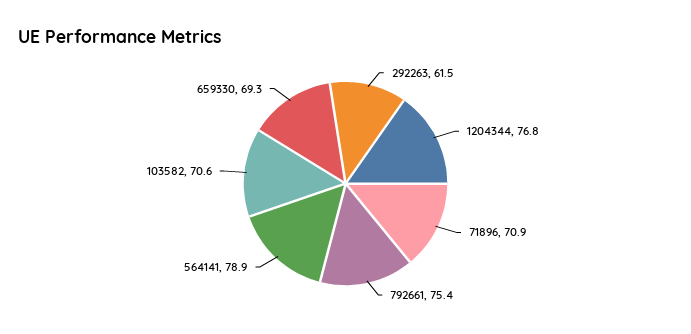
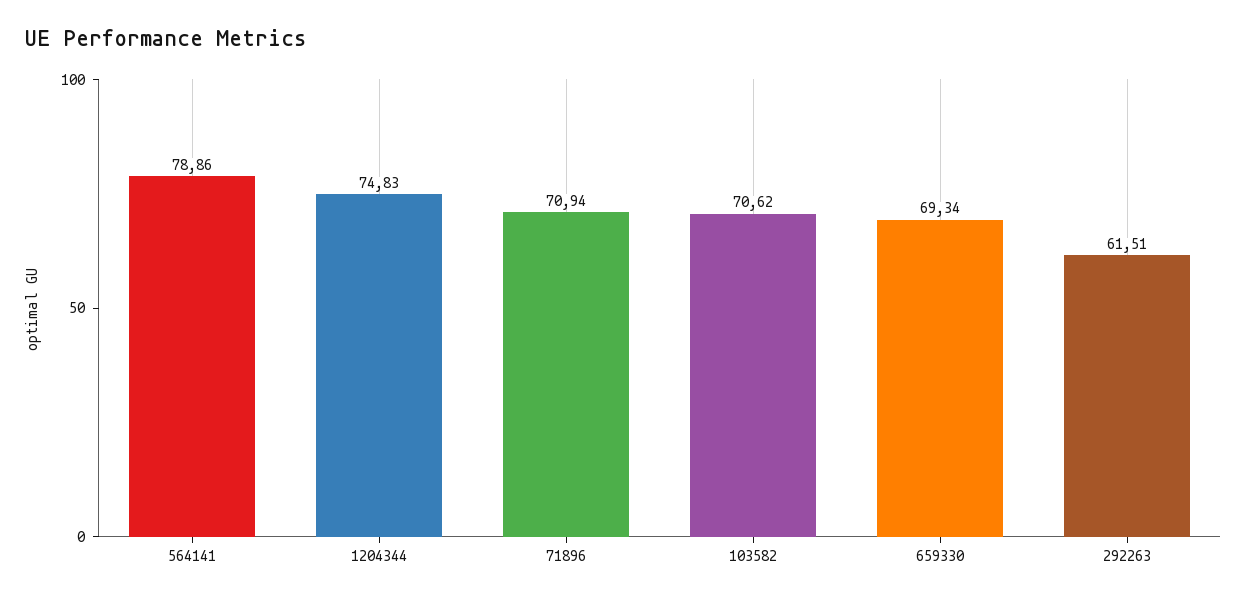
  {
    "292263": 61.51,
-   "1204344": 76.8,
+   "1204344": 74.83,
    "71896": 70.94,
-   "792661": 75.4,
    "564141": 78.86,
    "103582": 70.62,
    "659330": 69.34
  }

